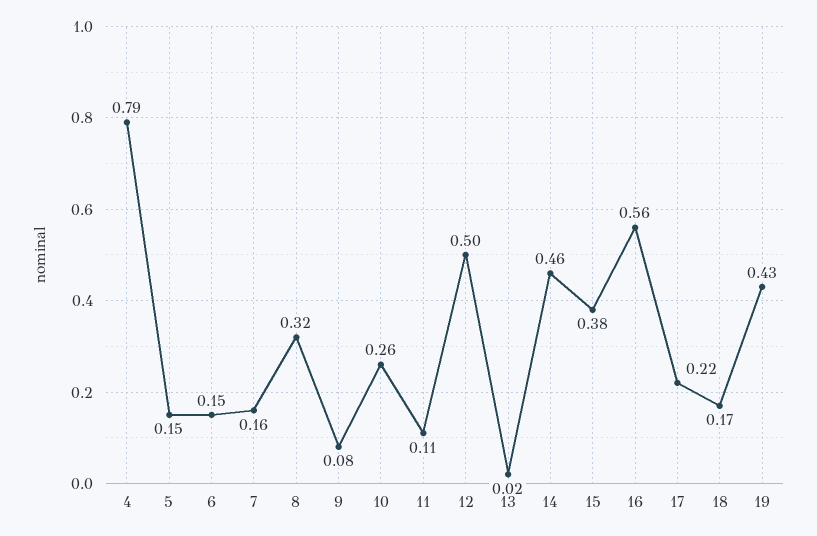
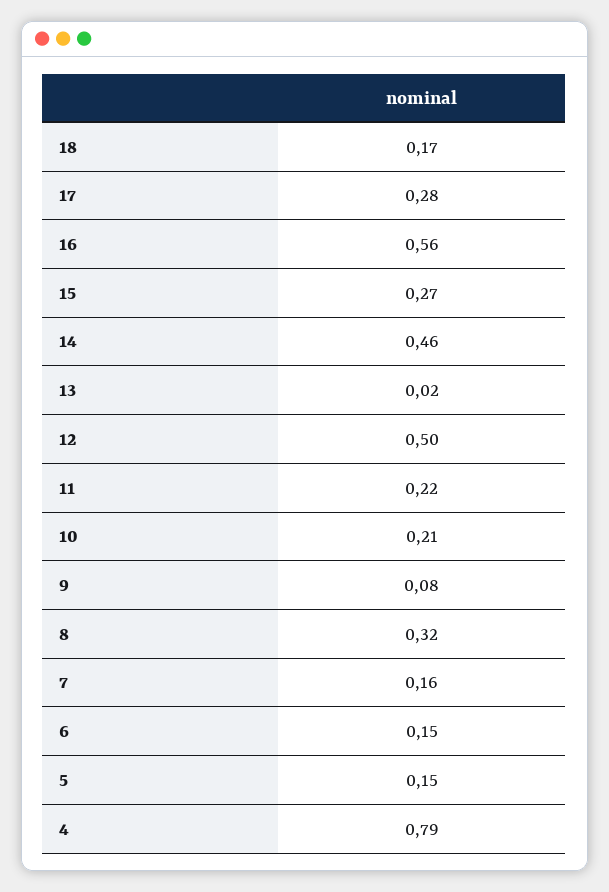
  {
    "4": 0.79,
    "5": 0.15,
    "6": 0.15,
    "7": 0.16,
    "8": 0.32,
    "9": 0.08,
-   "10": 0.26,
+   "10": 0.21,
-   "11": 0.11,
+   "11": 0.22,
    "12": 0.5,
    "13": 0.02,
    "14": 0.46,
-   "15": 0.38,
+   "15": 0.27,
    "16": 0.56,
-   "17": 0.22,
+   "17": 0.28,
-   "18": 0.17,
+   "18": 0.17
-   "19": 0.43
  }

